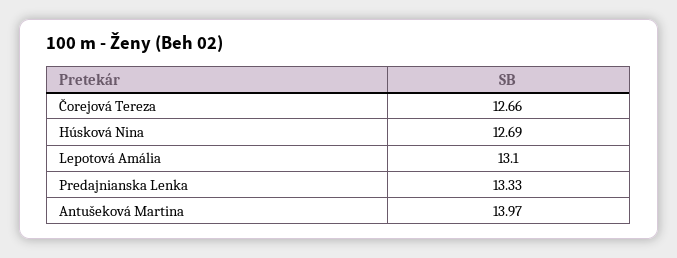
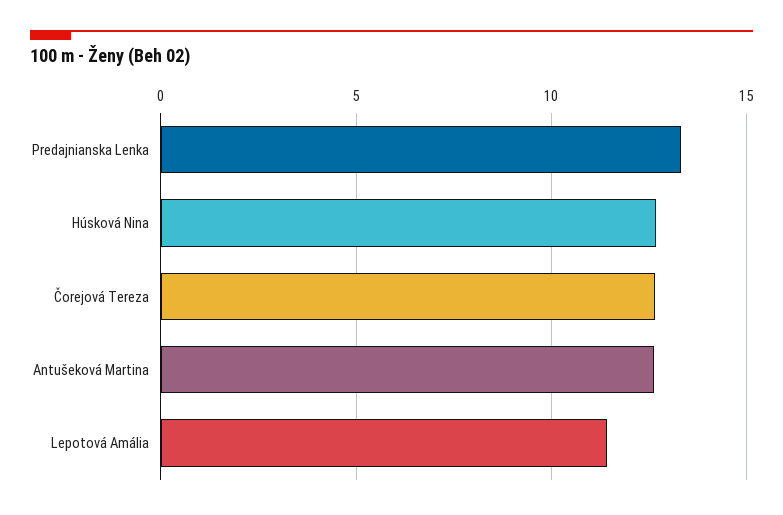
  {
    "Čorejová Tereza": 12.66,
    "Húsková Nina": 12.69,
-   "Lepotová Amália": 13.1,
+   "Lepotová Amália": 11.5,
    "Predajnianska Lenka": 13.33,
-   "Antušeková Martina": 13.97
+   "Antušeková Martina": 12.5
  }

